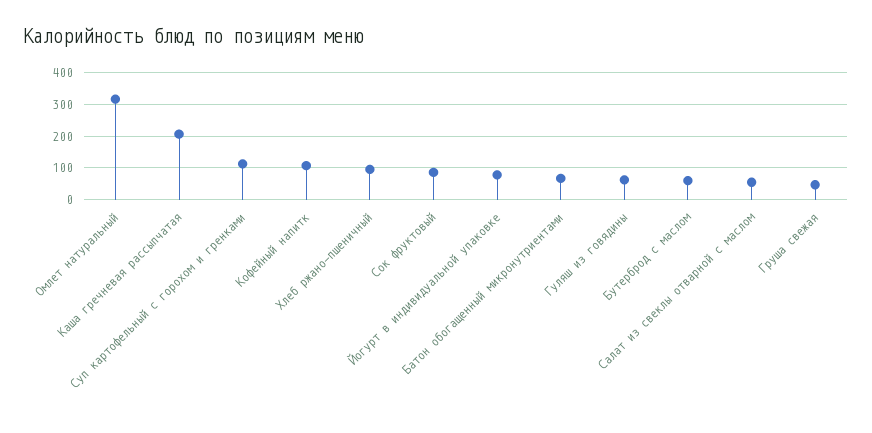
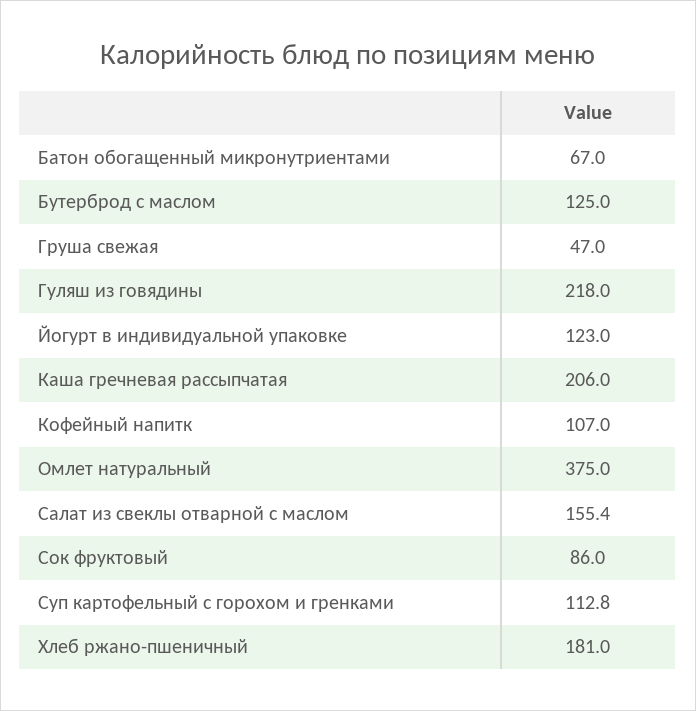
  {
-   "Омлет натуральный": 320,
+   "Омлет натуральный": 375,
    "Каша гречневая рассыпчатая": 206,
    "Суп картофельный с горохом и гренками": 112.8,
    "Кофейный напитк": 107,
-   "Хлеб ржано-пшеничный": 100,
+   "Хлеб ржано-пшеничный": 181,
    "Сок фруктовый": 86,
-   "Йогурт в индивидуальной упаковке": 80,
+   "Йогурт в индивидуальной упаковке": 123,
    "Батон обогащенный микронутриентами": 67,
-   "Гуляш из говядины": 60,
+   "Гуляш из говядины": 218,
-   "Бутерброд с маслом": 60,
+   "Бутерброд с маслом": 125,
-   "Салат из свеклы отварной с маслом": 60,
+   "Салат из свеклы отварной с маслом": 155.4,
    "Груша свежая": 47
  }

